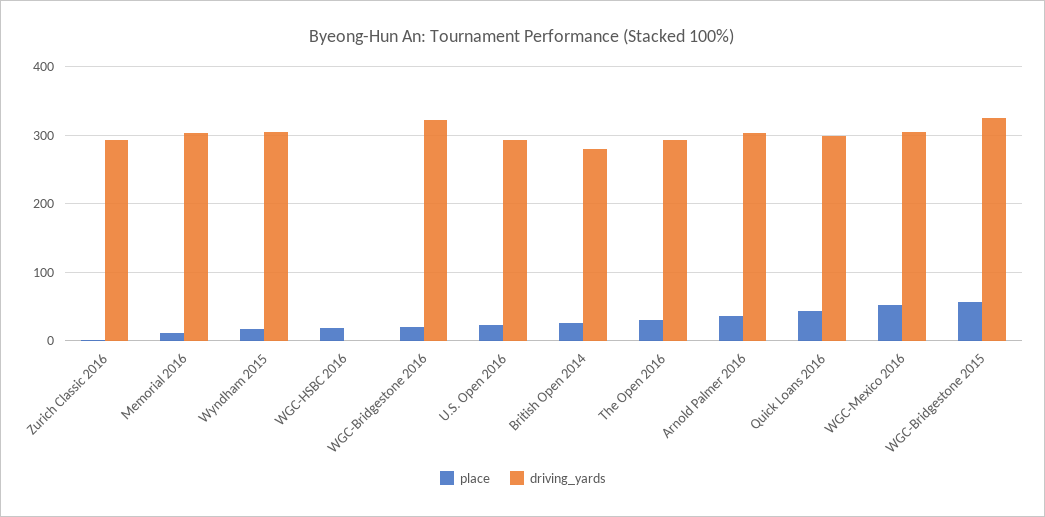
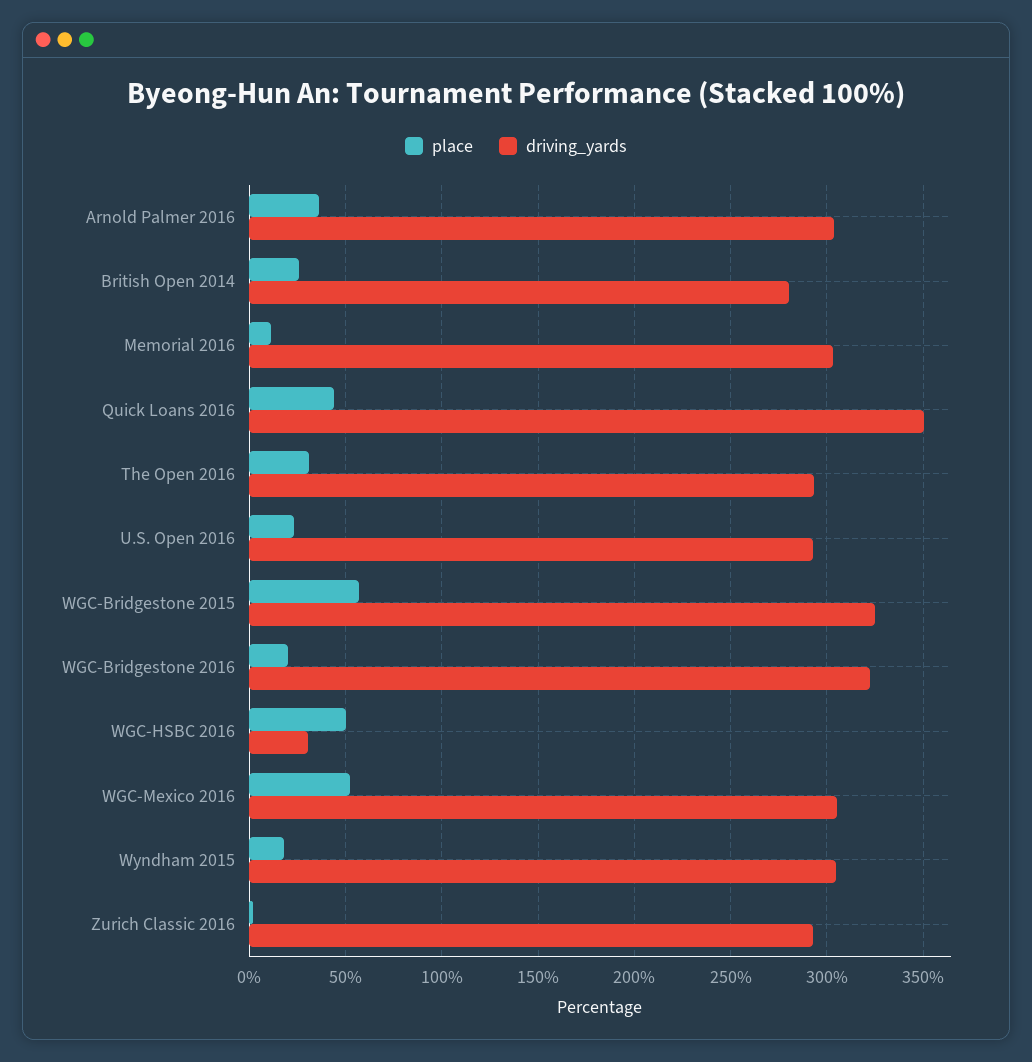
  {
    "place": {
      "Zurich Classic 2016": 0,
      "Memorial 2016": 10,
      "Wyndham 2015": 20,
-     "WGC-HSBC 2016": 20,
+     "WGC-HSBC 2016": 50,
      "WGC-Bridgestone 2016": 20,
      "U.S. Open 2016": 25,
      "British Open 2014": 25,
      "The Open 2016": 30,
      "Arnold Palmer 2016": 35,
      "Quick Loans 2016": 45,
      "WGC-Mexico 2016": 50,
      "WGC-Bridgestone 2015": 55
    },
    "driving_yards": {
      "Zurich Classic 2016": 295,
      "Memorial 2016": 305,
      "Wyndham 2015": 305,
-     "WGC-HSBC 2016": 0,
+     "WGC-HSBC 2016": 30,
      "WGC-Bridgestone 2016": 320,
      "U.S. Open 2016": 295,
      "British Open 2014": 280,
      "The Open 2016": 295,
      "Arnold Palmer 2016": 305,
-     "Quick Loans 2016": 300,
+     "Quick Loans 2016": 350,
      "WGC-Mexico 2016": 305,
      "WGC-Bridgestone 2015": 325
    }
  }

